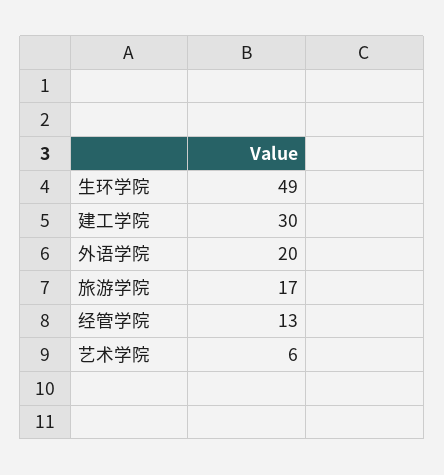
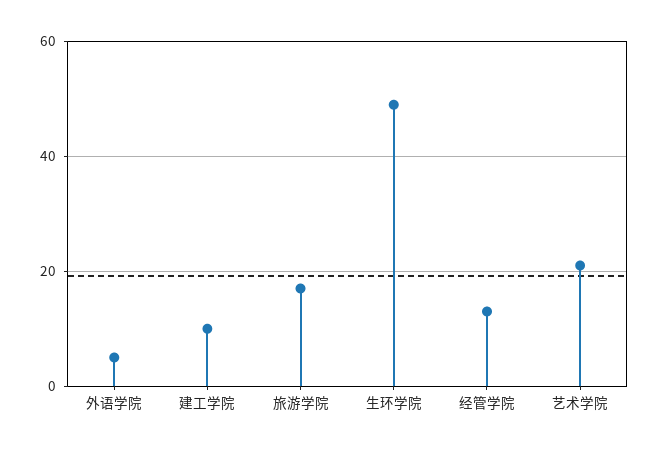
  {
    "生环学院": 49,
-   "建工学院": 30,
+   "建工学院": 10,
-   "外语学院": 20,
+   "外语学院": 5,
    "旅游学院": 17,
    "经管学院": 13,
-   "艺术学院": 6
+   "艺术学院": 20
  }

